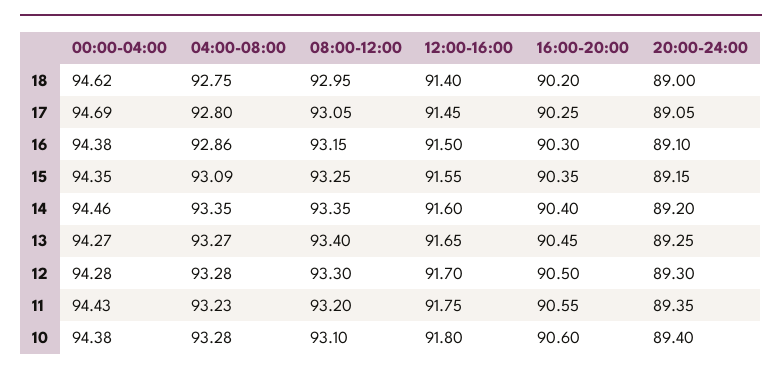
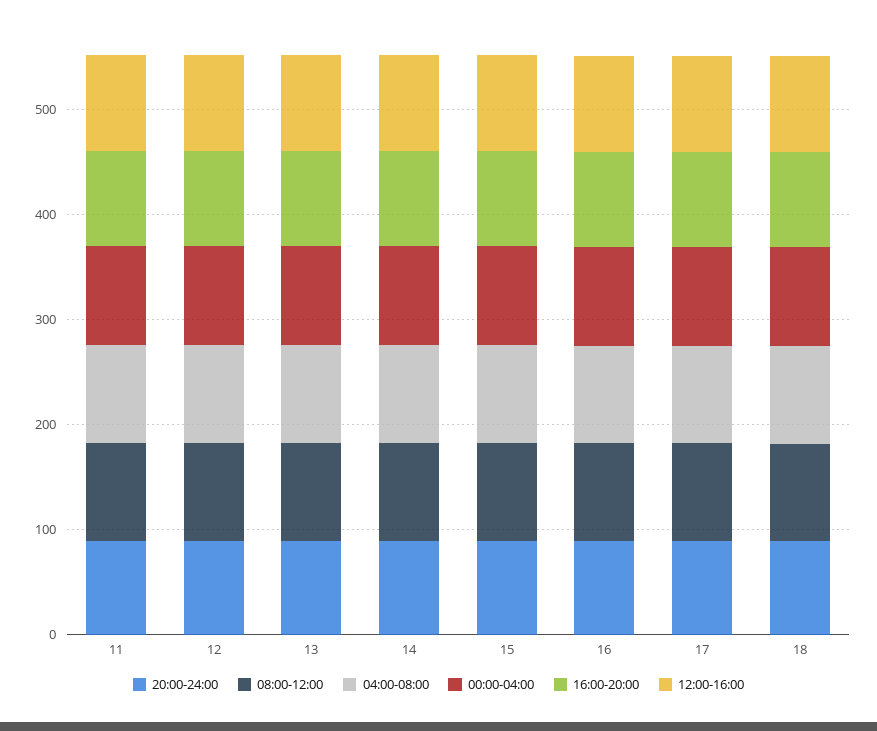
  {
    "00:00-04:00": {
      "18": 94.62,
      "17": 94.69,
      "16": 94.38,
      "15": 94.35,
      "14": 94.46,
      "13": 94.27,
      "12": 94.28,
-     "11": 94.43,
+     "11": 94.43
-     "10": 94.38
    },
    "04:00-08:00": {
      "18": 92.75,
      "17": 92.8,
      "16": 92.86,
      "15": 93.09,
      "14": 93.35,
      "13": 93.27,
      "12": 93.28,
-     "11": 93.23,
+     "11": 93.23
-     "10": 93.28
    },
    "08:00-12:00": {
      "18": 92.95,
      "17": 93.05,
      "16": 93.15,
      "15": 93.25,
      "14": 93.35,
      "13": 93.4,
      "12": 93.3,
-     "11": 93.2,
+     "11": 93.2
-     "10": 93.1
    },
    "12:00-16:00": {
      "18": 91.4,
      "17": 91.45,
      "16": 91.5,
      "15": 91.55,
      "14": 91.6,
      "13": 91.65,
      "12": 91.7,
-     "11": 91.75,
+     "11": 91.75
-     "10": 91.8
    },
    "16:00-20:00": {
      "18": 90.2,
      "17": 90.25,
      "16": 90.3,
      "15": 90.35,
      "14": 90.4,
      "13": 90.45,
      "12": 90.5,
-     "11": 90.55,
+     "11": 90.55
-     "10": 90.6
    },
    "20:00-24:00": {
      "18": 89,
      "17": 89.05,
      "16": 89.1,
      "15": 89.15,
      "14": 89.2,
      "13": 89.25,
      "12": 89.3,
-     "11": 89.35,
+     "11": 89.35
-     "10": 89.4
    }
  }

